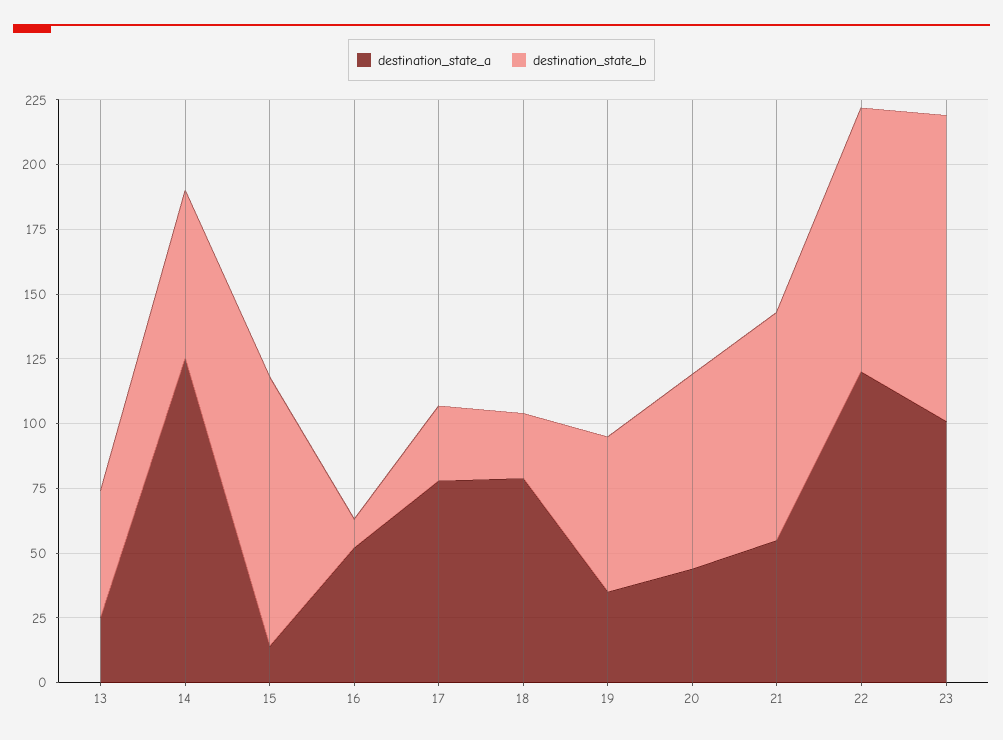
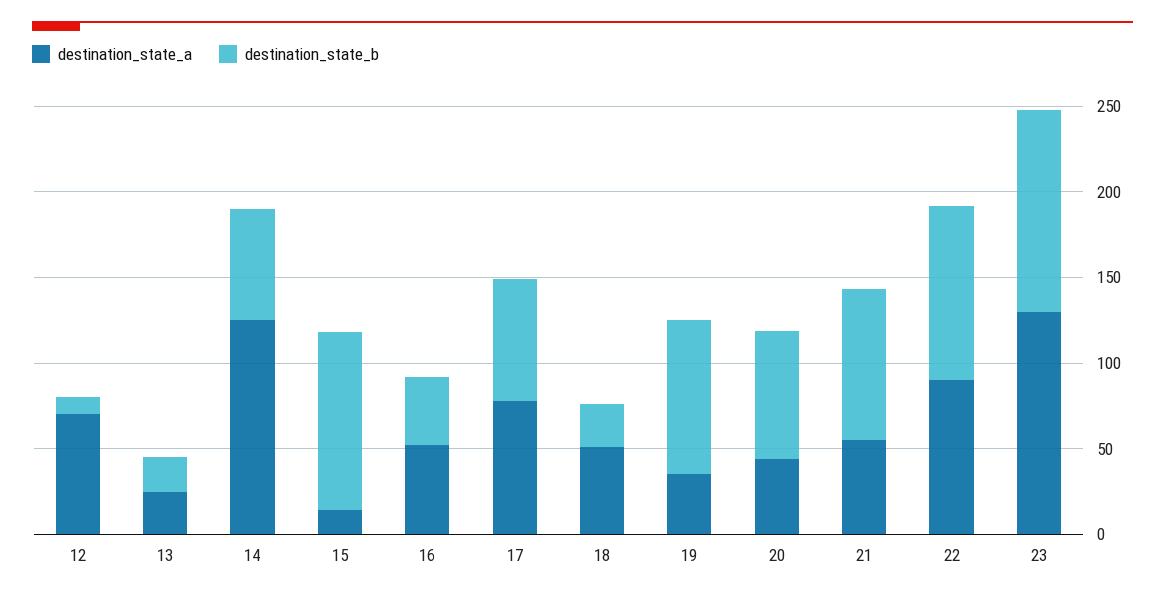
  {
    "destination_state_a": {
      "13": 25,
      "14": 125,
      "15": 15,
      "16": 50,
      "17": 80,
-     "18": 80,
+     "18": 50,
      "19": 35,
      "20": 45,
      "21": 55,
-     "22": 120,
+     "22": 90,
-     "23": 100
+     "23": 130,
+     "12": 70
    },
    "destination_state_b": {
-     "13": 50,
+     "13": 20,
      "14": 65,
      "15": 105,
-     "16": 10,
+     "16": 40,
-     "17": 30,
+     "17": 70,
      "18": 25,
-     "19": 60,
+     "19": 90,
      "20": 75,
      "21": 90,
      "22": 100,
-     "23": 120
+     "23": 120,
+     "12": 10
    }
  }

